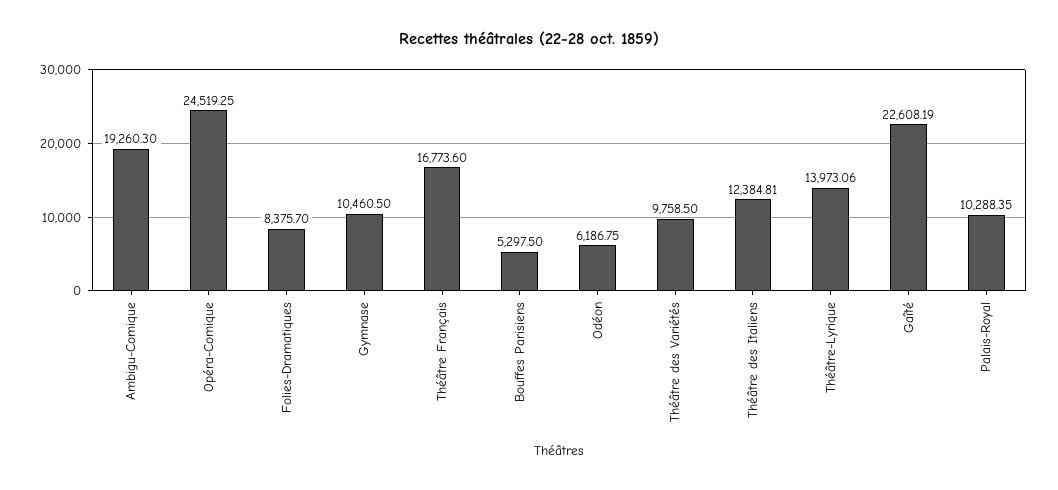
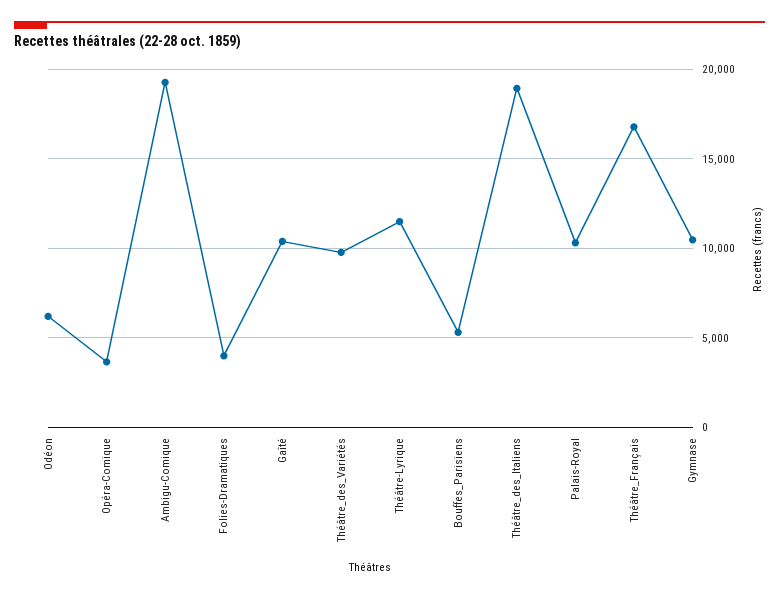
  {
    "Ambigu-Comique": 19260.3,
-   "Opéra-Comique": 24519.25,
+   "Opéra-Comique": 3500,
-   "Folies-Dramatiques": 8375.7,
+   "Folies-Dramatiques": 4000,
    "Gymnase": 10460.5,
    "Théâtre Français": 16773.6,
    "Bouffes Parisiens": 5297.5,
    "Odéon": 6186.75,
    "Théâtre des Variétés": 9758.5,
-   "Théâtre des Italiens": 12384.81,
+   "Théâtre des Italiens": 19000,
-   "Théâtre-Lyrique": 13973.06,
+   "Théâtre-Lyrique": 11500,
-   "Gaîté": 22608.19,
+   "Gaîté": 10500,
    "Palais-Royal": 10288.35
  }

